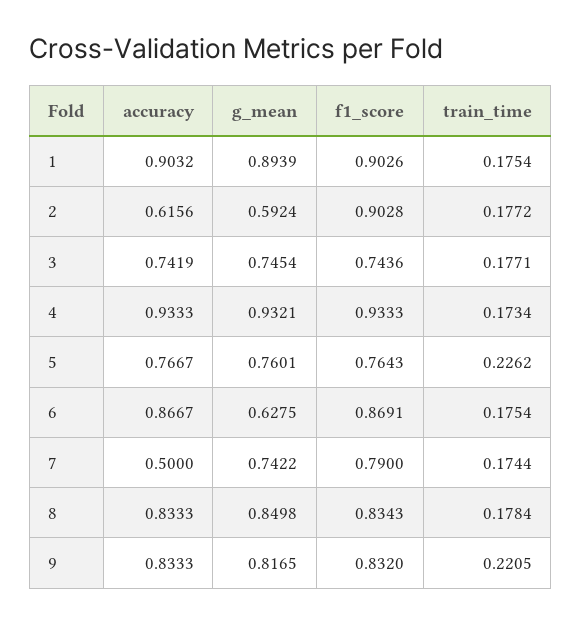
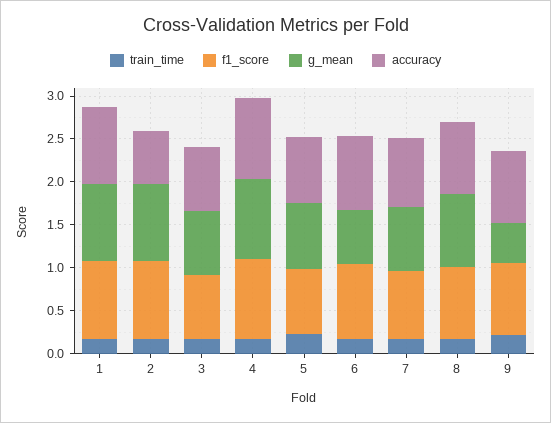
  {
    "accuracy": {
      "1": 0.9032,
      "2": 0.6156,
      "3": 0.7419,
      "4": 0.9333,
      "5": 0.7667,
      "6": 0.8667,
-     "7": 0.5,
+     "7": 0.8,
      "8": 0.8333,
      "9": 0.8333
    },
    "g_mean": {
      "1": 0.8939,
-     "2": 0.5924,
+     "2": 0.9,
      "3": 0.7454,
      "4": 0.9321,
      "5": 0.7601,
      "6": 0.6275,
      "7": 0.7422,
      "8": 0.8498,
-     "9": 0.8165
+     "9": 0.5
    },
    "f1_score": {
      "1": 0.9026,
      "2": 0.9028,
      "3": 0.7436,
      "4": 0.9333,
      "5": 0.7643,
      "6": 0.8691,
      "7": 0.79,
      "8": 0.8343,
      "9": 0.832
    },
    "train_time": {
      "1": 0.1754,
      "2": 0.1772,
      "3": 0.1771,
      "4": 0.1734,
      "5": 0.2262,
      "6": 0.1754,
      "7": 0.1744,
      "8": 0.1784,
      "9": 0.2205
    }
  }

